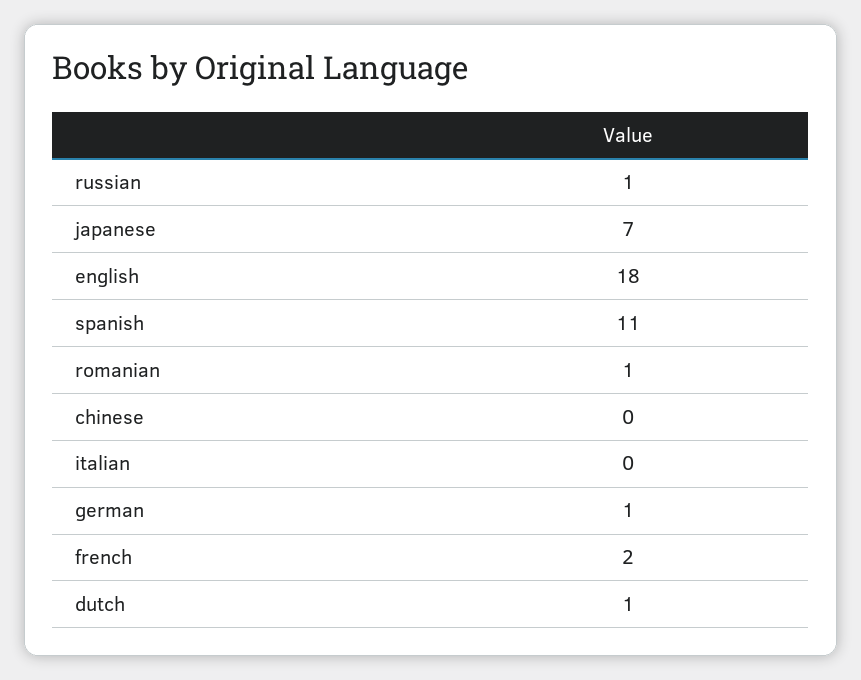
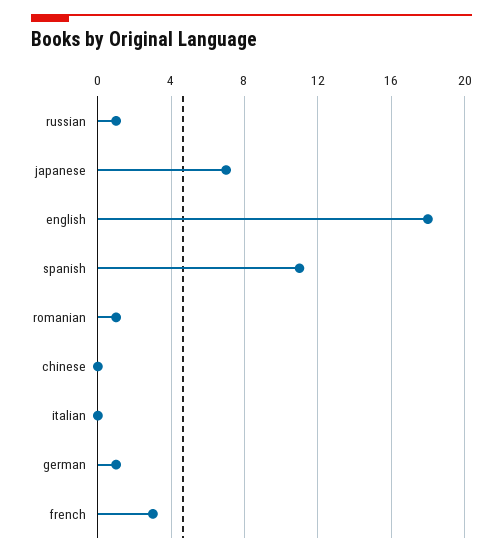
  {
    "russian": 1,
    "japanese": 7,
    "english": 18,
    "spanish": 11,
    "romanian": 1,
    "chinese": 0,
    "italian": 0,
    "german": 1,
-   "french": 2,
+   "french": 3
-   "dutch": 1
  }

